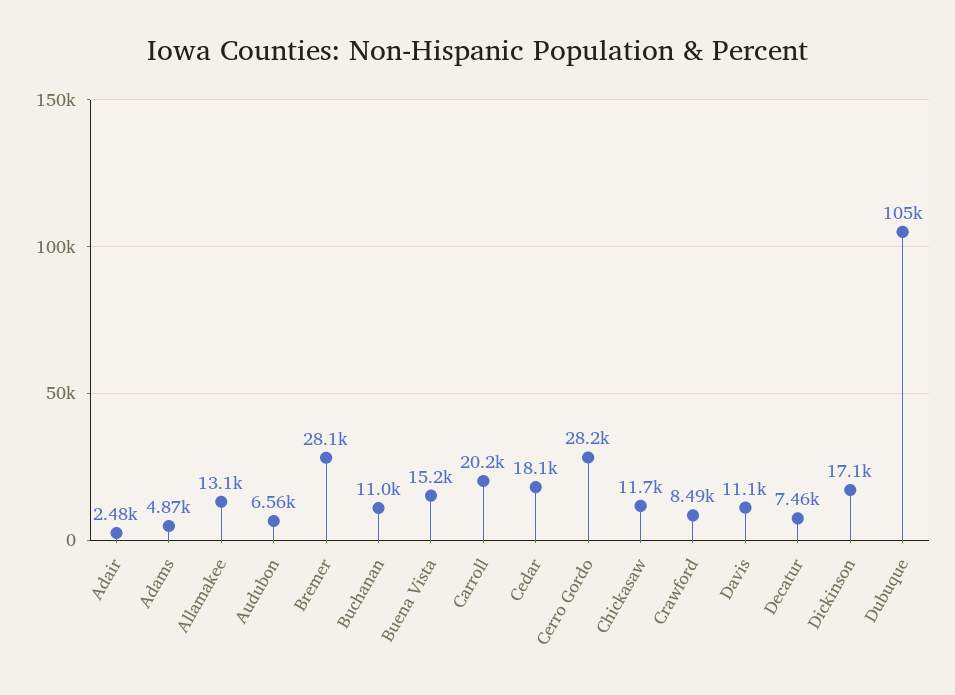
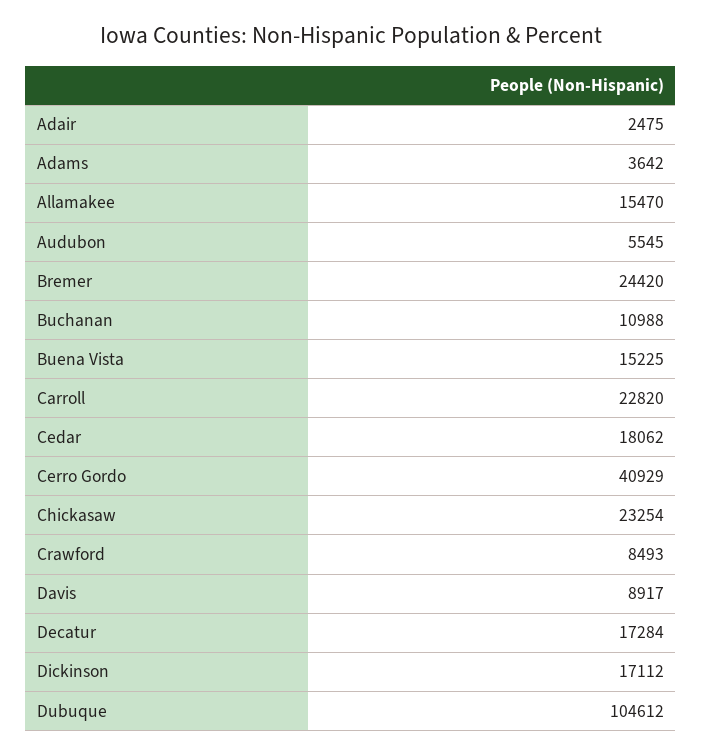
  {
    "Adair": 2475,
-   "Adams": 4870,
+   "Adams": 3642,
-   "Allamakee": 13100,
+   "Allamakee": 15470,
-   "Audubon": 6560,
+   "Audubon": 5545,
-   "Bremer": 28100,
+   "Bremer": 24420,
    "Buchanan": 10988,
    "Buena Vista": 15225,
-   "Carroll": 20200,
+   "Carroll": 22820,
    "Cedar": 18062,
-   "Cerro Gordo": 28200,
+   "Cerro Gordo": 40929,
-   "Chickasaw": 11700,
+   "Chickasaw": 23254,
    "Crawford": 8493,
-   "Davis": 11100,
+   "Davis": 8917,
-   "Decatur": 7460,
+   "Decatur": 17284,
    "Dickinson": 17112,
    "Dubuque": 104612
  }

